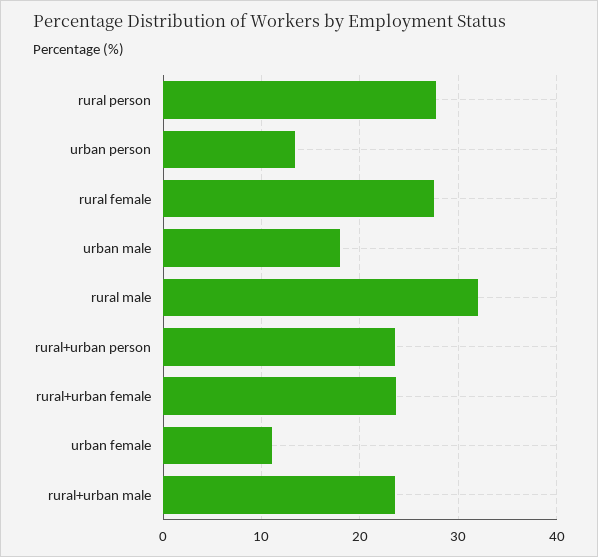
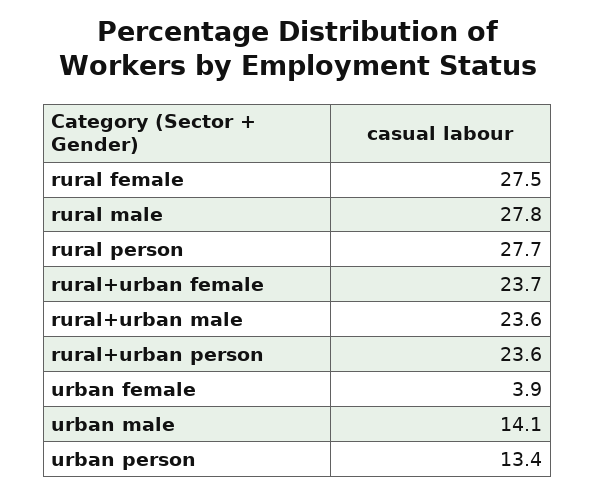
  {
    "rural person": 27.7,
    "urban person": 13.4,
    "rural female": 27.5,
-   "urban male": 18,
+   "urban male": 14.1,
-   "rural male": 32,
+   "rural male": 27.8,
    "rural+urban person": 23.6,
    "rural+urban female": 23.7,
-   "urban female": 11,
+   "urban female": 3.9,
    "rural+urban male": 23.6
  }

